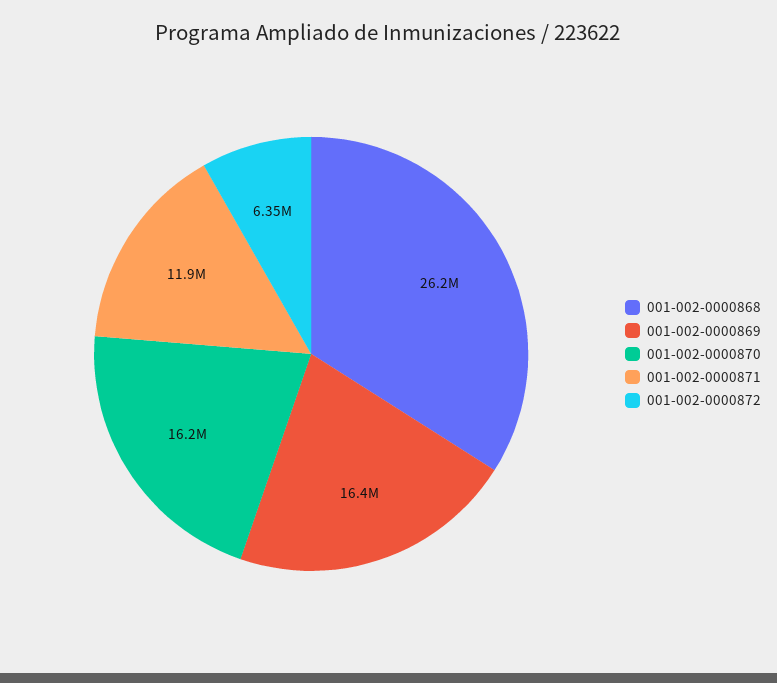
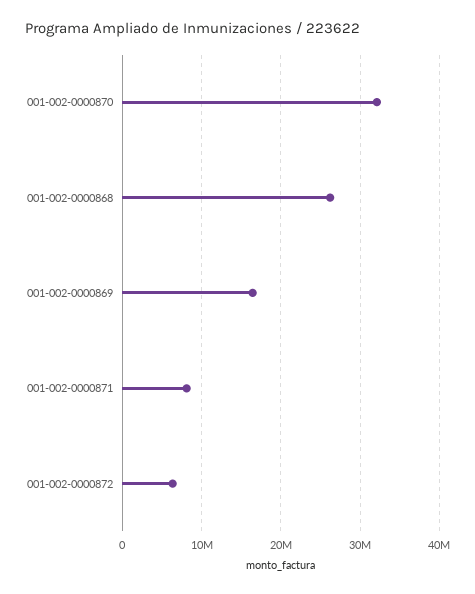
  {
    "001-002-0000868": 26200000,
    "001-002-0000869": 16400000,
-   "001-002-0000870": 16200000,
+   "001-002-0000870": 32000000,
-   "001-002-0000871": 11900000,
+   "001-002-0000871": 8000000,
    "001-002-0000872": 6350000
  }

